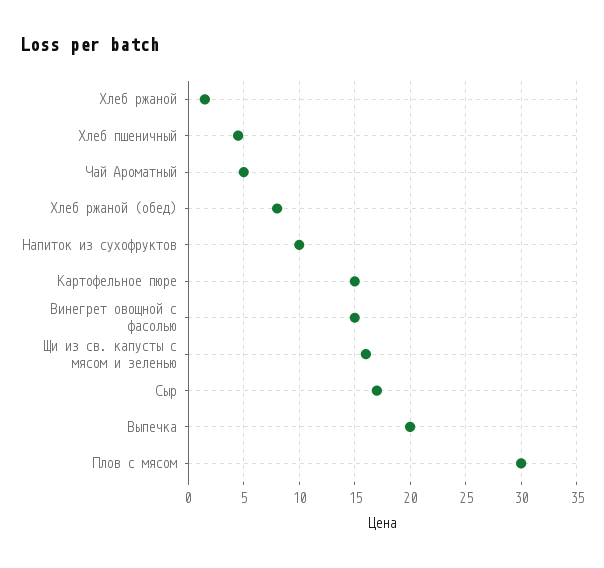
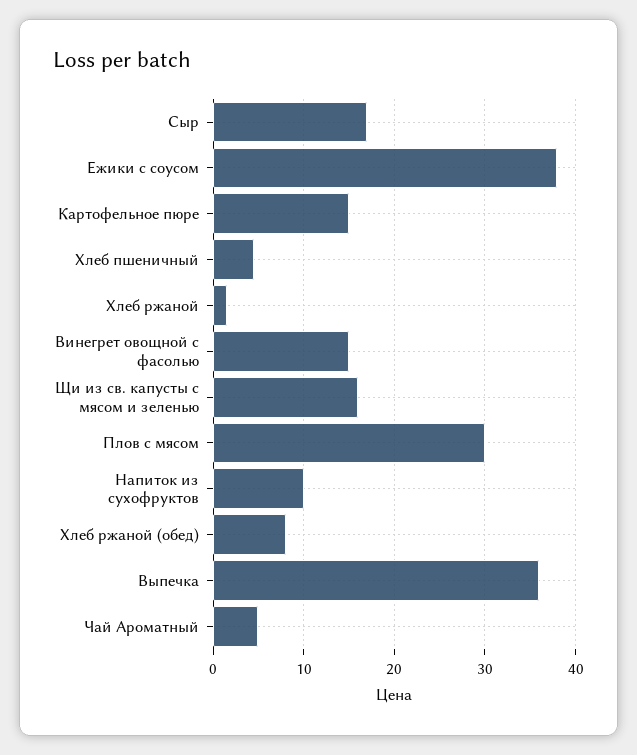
  {
    "Хлеб ржаной": 2,
    "Хлеб пшеничный": 5,
    "Чай Ароматный": 5,
    "Хлеб ржаной (обед)": 8,
    "Напиток из сухофруктов": 10,
    "Картофельное пюре": 15,
    "Винегрет овощной с фасолью": 15,
    "Щи из св. капусты с мясом и зеленью": 16,
    "Сыр": 17,
-   "Выпечка": 20,
+   "Выпечка": 36,
-   "Плов с мясом": 30
+   "Плов с мясом": 30,
+   "Ежики с соусом": 38
  }

